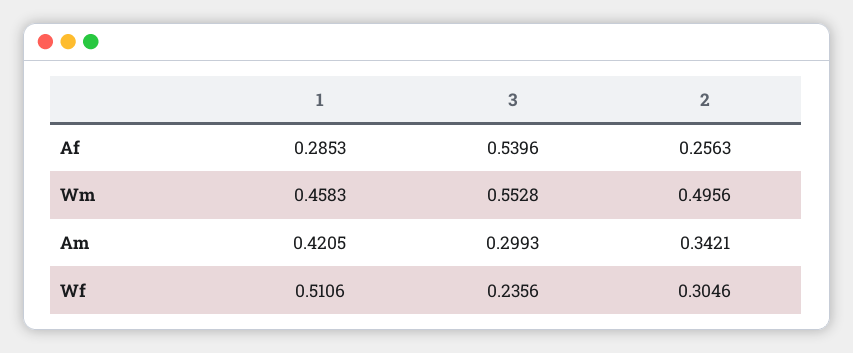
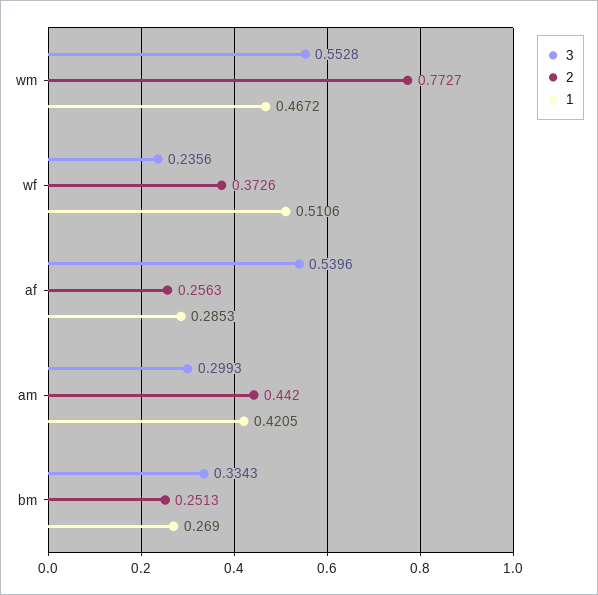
  {
    "1": {
      "Af": 0.2853,
-     "Wm": 0.4583,
+     "Wm": 0.4672,
      "Am": 0.4205,
-     "Wf": 0.5106
+     "Wf": 0.5106,
+     "bm": 0.269
    },
    "3": {
      "Af": 0.5396,
      "Wm": 0.5528,
      "Am": 0.2993,
-     "Wf": 0.2356
+     "Wf": 0.2356,
+     "bm": 0.3343
    },
    "2": {
      "Af": 0.2563,
-     "Wm": 0.4956,
+     "Wm": 0.7727,
-     "Am": 0.3421,
+     "Am": 0.442,
-     "Wf": 0.3046
+     "Wf": 0.3726,
+     "bm": 0.2513
    }
  }

